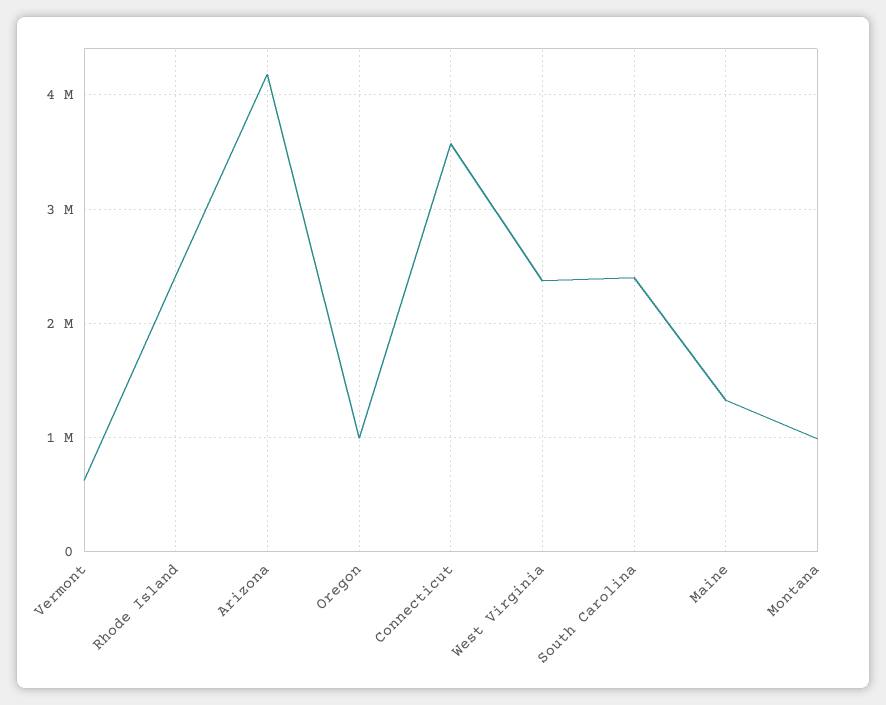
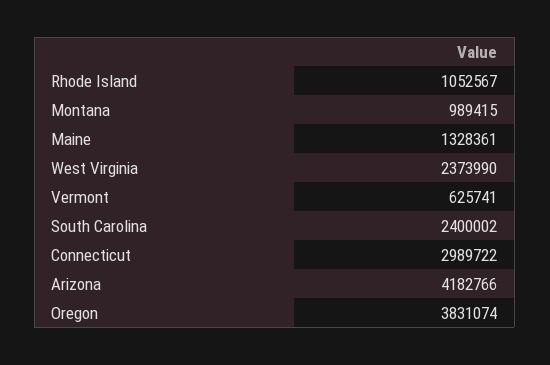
  {
    "Vermont": 625741,
-   "Rhode Island": 2400000,
+   "Rhode Island": 1052567,
    "Arizona": 4182766,
-   "Oregon": 1000000,
+   "Oregon": 3831074,
-   "Connecticut": 3600000,
+   "Connecticut": 2989722,
    "West Virginia": 2373990,
    "South Carolina": 2400002,
    "Maine": 1328361,
    "Montana": 989415
  }

